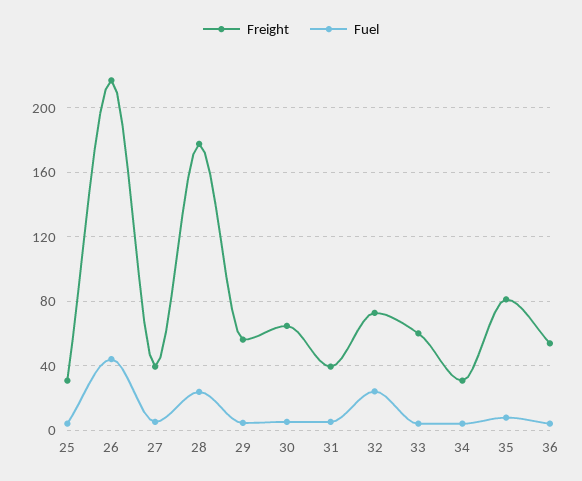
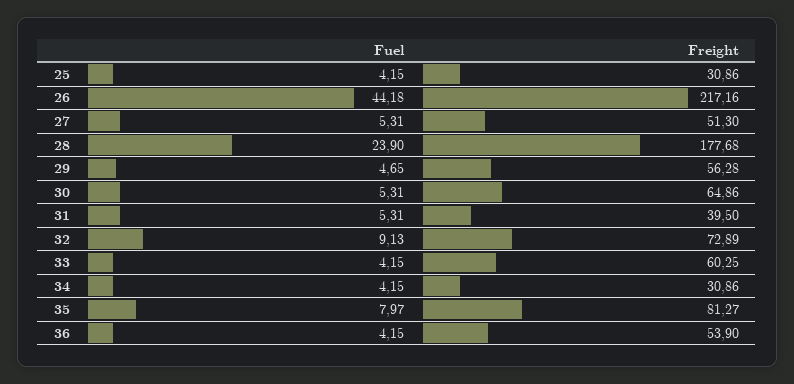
  {
    "Freight": {
      "25": 30.86,
      "26": 217.16,
-     "27": 40,
+     "27": 51.3,
      "28": 177.68,
      "29": 56.28,
      "30": 64.86,
      "31": 39.5,
      "32": 72.89,
      "33": 60.25,
      "34": 30.86,
      "35": 81.27,
      "36": 53.9
    },
    "Fuel": {
      "25": 4.15,
      "26": 44.18,
      "27": 5.31,
      "28": 23.9,
      "29": 4.65,
      "30": 5.31,
      "31": 5.31,
-     "32": 25,
+     "32": 9.13,
      "33": 4.15,
      "34": 4.15,
      "35": 7.97,
      "36": 4.15
    }
  }

